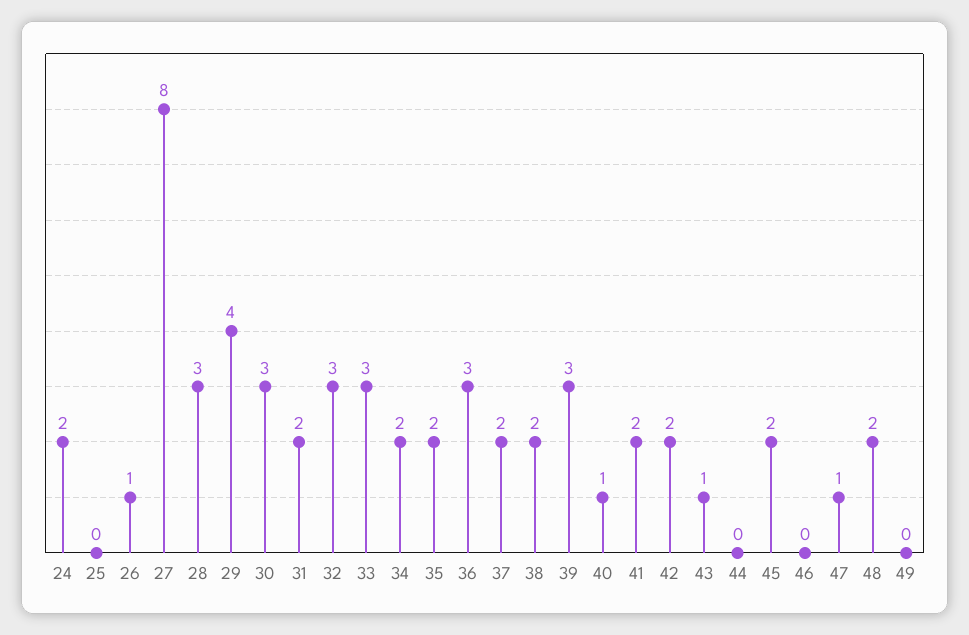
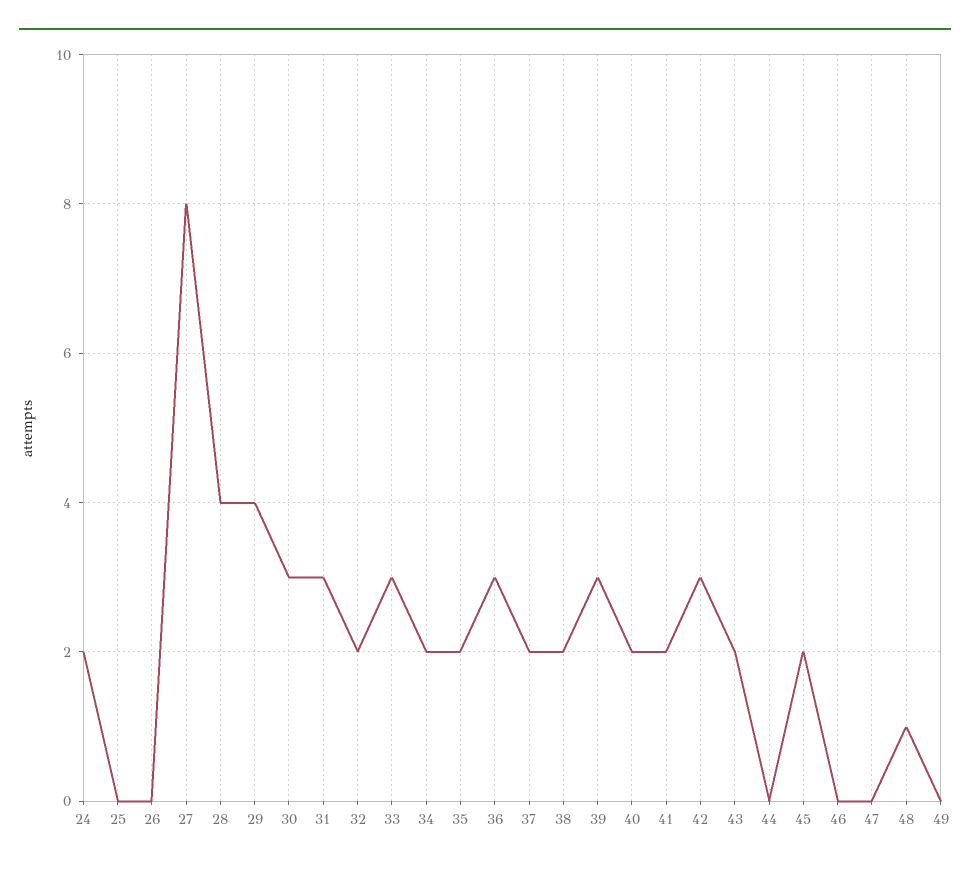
  {
    "24": 2,
    "25": 0,
-   "26": 1,
+   "26": 0,
    "27": 8,
-   "28": 3,
+   "28": 4,
    "29": 4,
    "30": 3,
-   "31": 2,
+   "31": 3,
-   "32": 3,
+   "32": 2,
    "33": 3,
    "34": 2,
    "35": 2,
    "36": 3,
    "37": 2,
    "38": 2,
    "39": 3,
-   "40": 1,
+   "40": 2,
    "41": 2,
-   "42": 2,
+   "42": 3,
-   "43": 1,
+   "43": 2,
    "44": 0,
    "45": 2,
    "46": 0,
-   "47": 1,
+   "47": 0,
-   "48": 2,
+   "48": 1,
    "49": 0
  }

